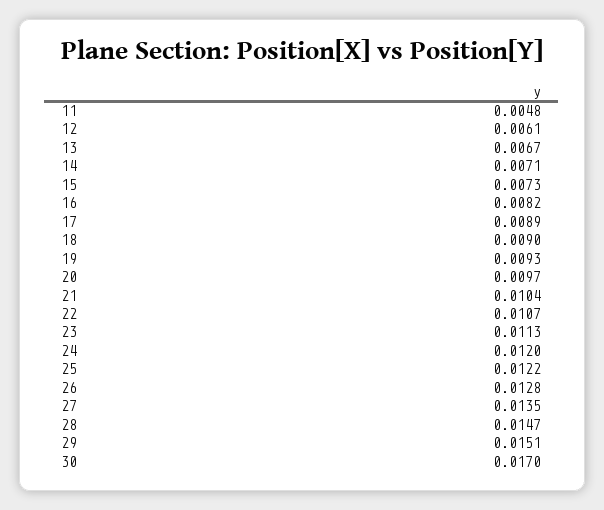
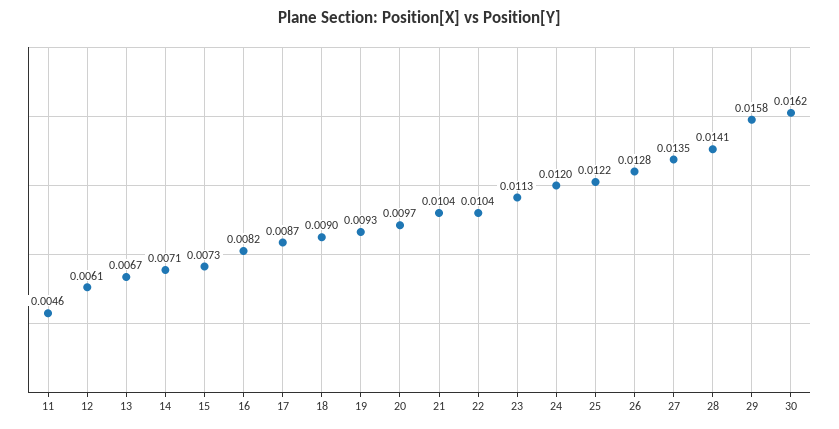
  {
-   "11": 0.0048,
+   "11": 0.0046,
    "12": 0.0061,
    "13": 0.0067,
    "14": 0.0071,
    "15": 0.0073,
    "16": 0.0082,
-   "17": 0.0089,
+   "17": 0.0087,
    "18": 0.009,
    "19": 0.0093,
    "20": 0.0097,
    "21": 0.0104,
-   "22": 0.0107,
+   "22": 0.0104,
    "23": 0.0113,
    "24": 0.012,
    "25": 0.0122,
    "26": 0.0128,
    "27": 0.0135,
-   "28": 0.0147,
+   "28": 0.0141,
-   "29": 0.0151,
+   "29": 0.0158,
-   "30": 0.017
+   "30": 0.0162
  }

